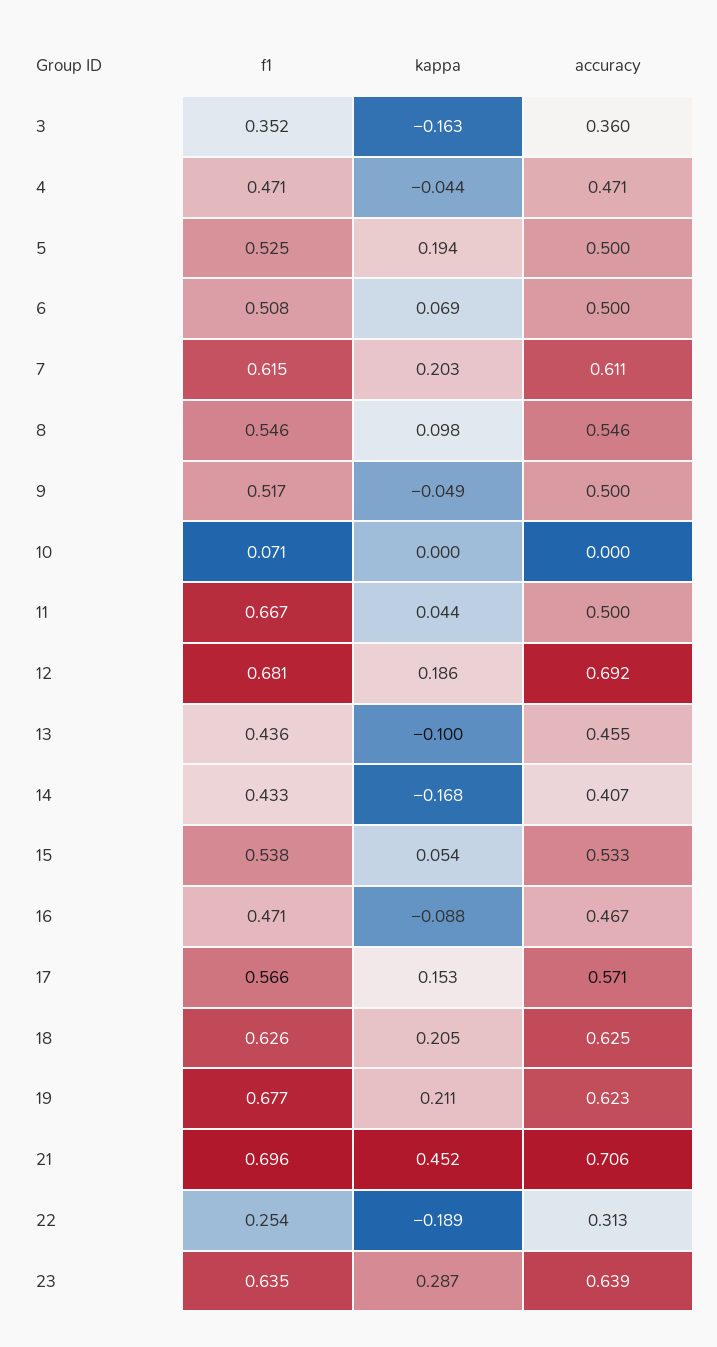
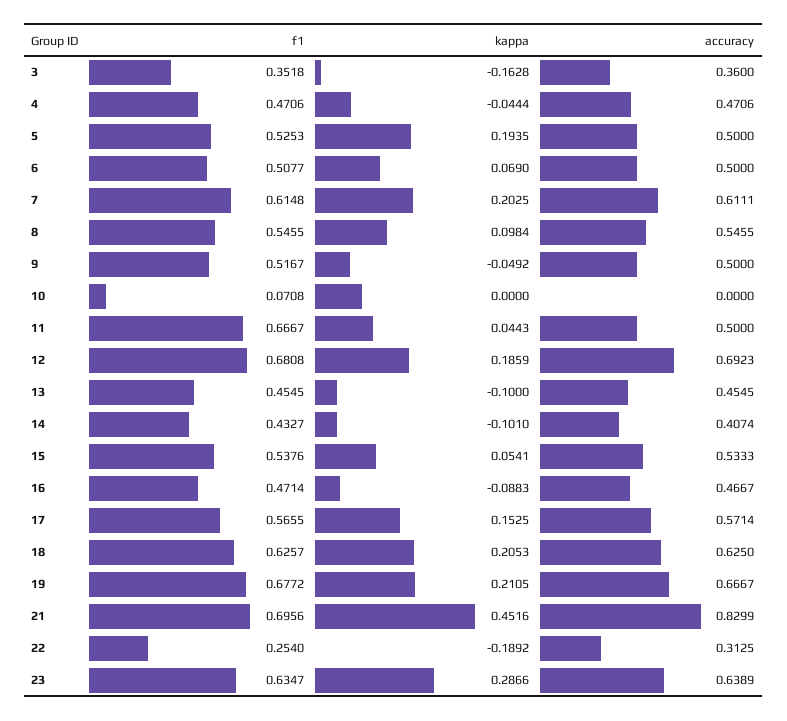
  {
    "f1": {
      "3": 0.3518,
      "4": 0.4706,
      "5": 0.5253,
      "6": 0.5077,
      "7": 0.6148,
      "8": 0.5455,
      "9": 0.5167,
      "10": 0.0708,
      "11": 0.6667,
      "12": 0.6808,
-     "13": 0.436,
+     "13": 0.4545,
      "14": 0.4327,
      "15": 0.5376,
      "16": 0.4714,
      "17": 0.5655,
      "18": 0.6257,
      "19": 0.6772,
      "21": 0.6956,
      "22": 0.254,
      "23": 0.6347
    },
    "kappa": {
      "3": -0.1628,
      "4": -0.0444,
      "5": 0.1935,
      "6": 0.069,
      "7": 0.2025,
      "8": 0.0984,
      "9": -0.0492,
      "10": 0,
      "11": 0.0443,
      "12": 0.1859,
      "13": -0.1,
-     "14": -0.168,
+     "14": -0.101,
      "15": 0.0541,
      "16": -0.0883,
      "17": 0.1525,
      "18": 0.2053,
      "19": 0.2105,
      "21": 0.4516,
      "22": -0.1892,
      "23": 0.2866
    },
    "accuracy": {
      "3": 0.36,
      "4": 0.4706,
      "5": 0.5,
      "6": 0.5,
      "7": 0.6111,
      "8": 0.5455,
      "9": 0.5,
      "10": 0,
      "11": 0.5,
      "12": 0.6923,
      "13": 0.4545,
      "14": 0.4074,
      "15": 0.5333,
      "16": 0.4667,
      "17": 0.5714,
      "18": 0.625,
-     "19": 0.623,
+     "19": 0.6667,
-     "21": 0.706,
+     "21": 0.8299,
      "22": 0.3125,
      "23": 0.6389
    }
  }

